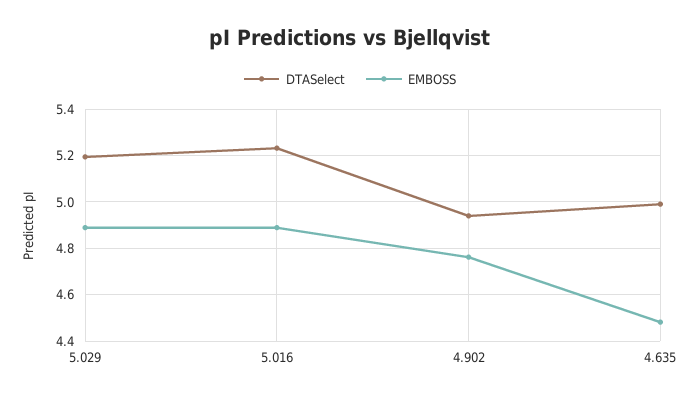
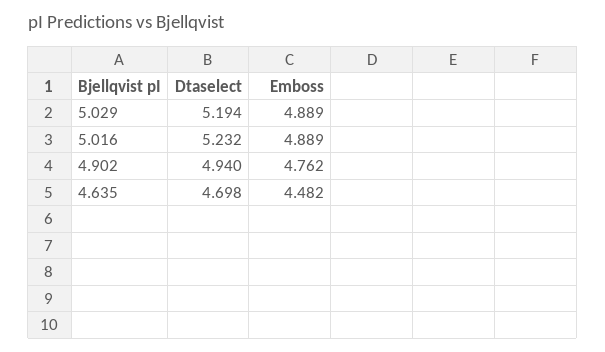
  {
    "DTASelect": {
      "5.029": 5.194,
      "5.016": 5.232,
      "4.902": 4.94,
-     "4.635": 5
+     "4.635": 4.698
    },
    "EMBOSS": {
      "5.029": 4.889,
      "5.016": 4.889,
      "4.902": 4.762,
      "4.635": 4.482
    }
  }

